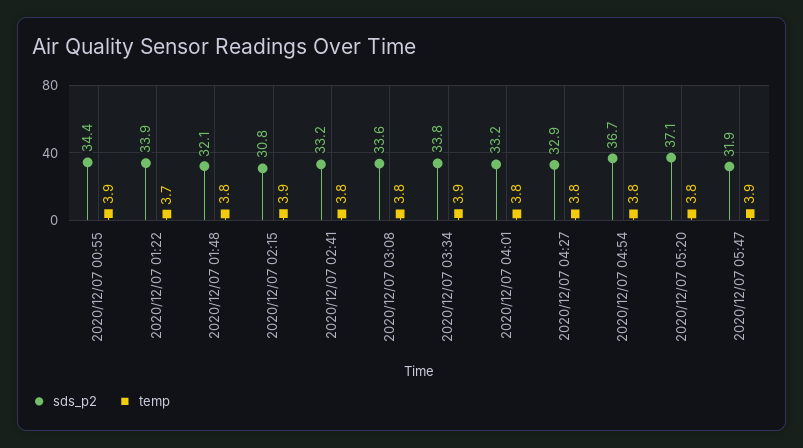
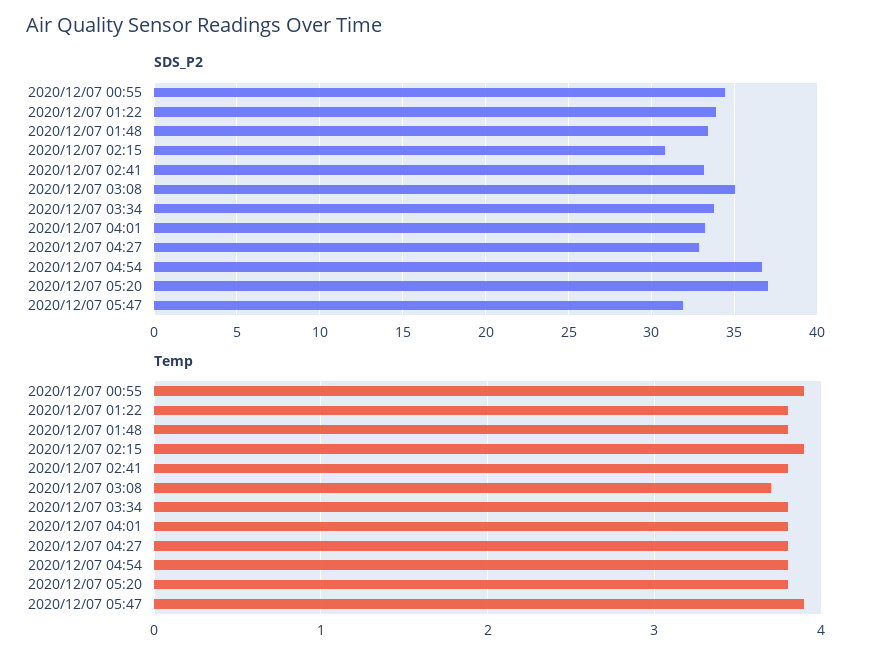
  {
    "sds_p2": {
      "2020/12/07 00:55": 34.4,
      "2020/12/07 01:22": 33.9,
-     "2020/12/07 01:48": 32.1,
+     "2020/12/07 01:48": 33.5,
      "2020/12/07 02:15": 30.8,
      "2020/12/07 02:41": 33.2,
-     "2020/12/07 03:08": 33.6,
+     "2020/12/07 03:08": 35,
      "2020/12/07 03:34": 33.8,
      "2020/12/07 04:01": 33.2,
      "2020/12/07 04:27": 32.9,
      "2020/12/07 04:54": 36.7,
      "2020/12/07 05:20": 37.1,
      "2020/12/07 05:47": 31.9
    },
    "temp": {
      "2020/12/07 00:55": 3.9,
-     "2020/12/07 01:22": 3.7,
+     "2020/12/07 01:22": 3.8,
      "2020/12/07 01:48": 3.8,
      "2020/12/07 02:15": 3.9,
      "2020/12/07 02:41": 3.8,
-     "2020/12/07 03:08": 3.8,
+     "2020/12/07 03:08": 3.7,
-     "2020/12/07 03:34": 3.9,
+     "2020/12/07 03:34": 3.8,
      "2020/12/07 04:01": 3.8,
      "2020/12/07 04:27": 3.8,
      "2020/12/07 04:54": 3.8,
      "2020/12/07 05:20": 3.8,
      "2020/12/07 05:47": 3.9
    }
  }

